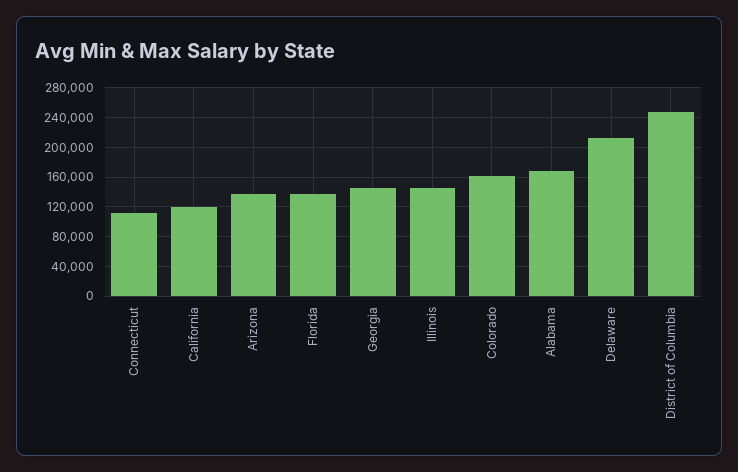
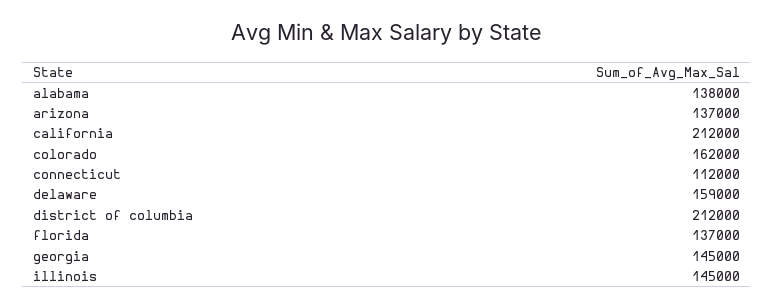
  {
    "Connecticut": 112000,
-   "California": 120000,
+   "California": 212000,
    "Arizona": 137000,
    "Florida": 137000,
    "Georgia": 145000,
    "Illinois": 145000,
    "Colorado": 162000,
-   "Alabama": 170000,
+   "Alabama": 138000,
-   "Delaware": 210000,
+   "Delaware": 159000,
-   "District of Columbia": 250000
+   "District of Columbia": 212000
  }

